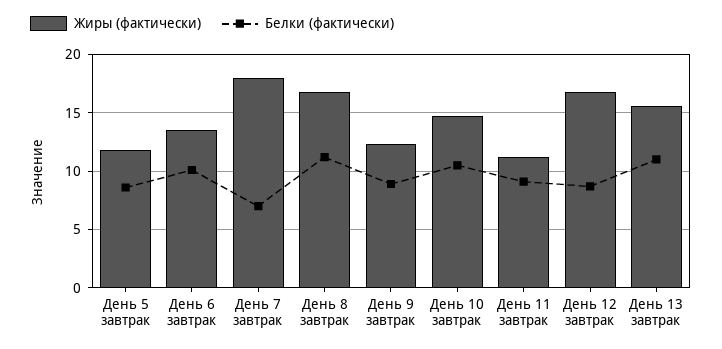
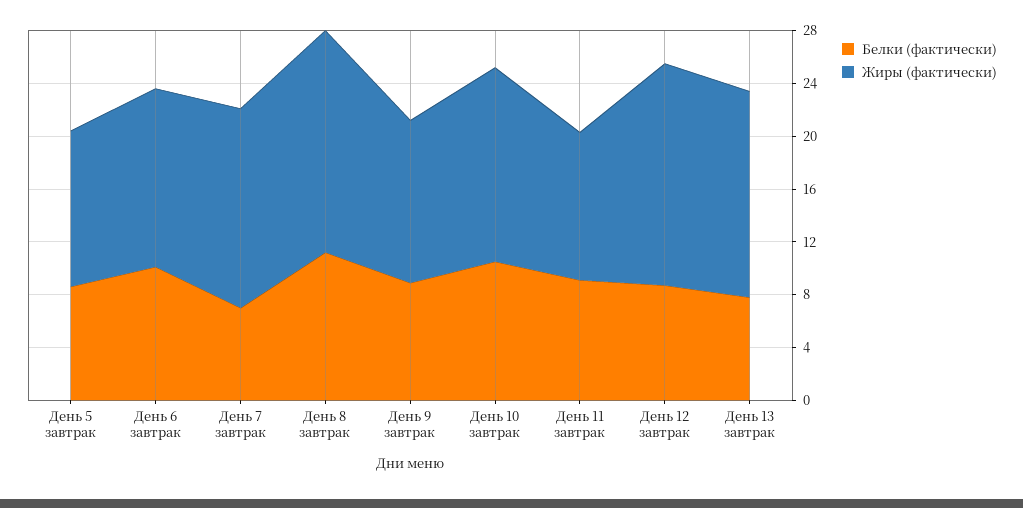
  {
    "Жиры (фактически)": {
      "День 5 завтрак": 12,
      "День 6 завтрак": 14,
-     "День 7 завтрак": 18,
+     "День 7 завтрак": 15,
      "День 8 завтрак": 17,
      "День 9 завтрак": 12,
      "День 10 завтрак": 15,
      "День 11 завтрак": 11,
      "День 12 завтрак": 17,
      "День 13 завтрак": 16
    },
    "Белки (фактически)": {
      "День 5 завтрак": 9,
      "День 6 завтрак": 10,
      "День 7 завтрак": 7,
      "День 8 завтрак": 11,
      "День 9 завтрак": 9,
      "День 10 завтрак": 11,
      "День 11 завтрак": 9,
      "День 12 завтрак": 9,
-     "День 13 завтрак": 11
+     "День 13 завтрак": 8
    }
  }

